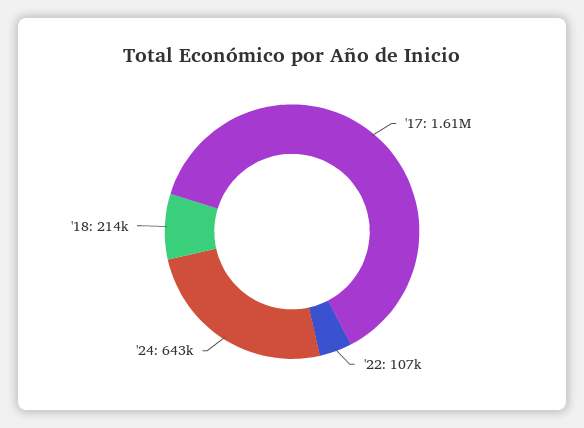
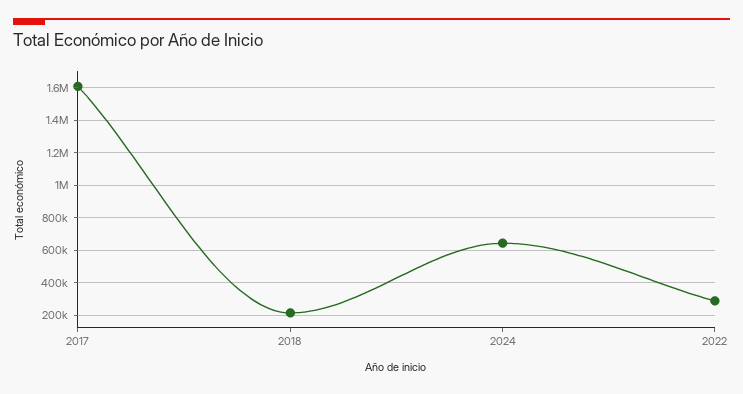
  {
    "'17": 1610000,
-   "'22": 107000,
+   "'22": 300000,
    "'24": 643000,
    "'18": 214000
  }

